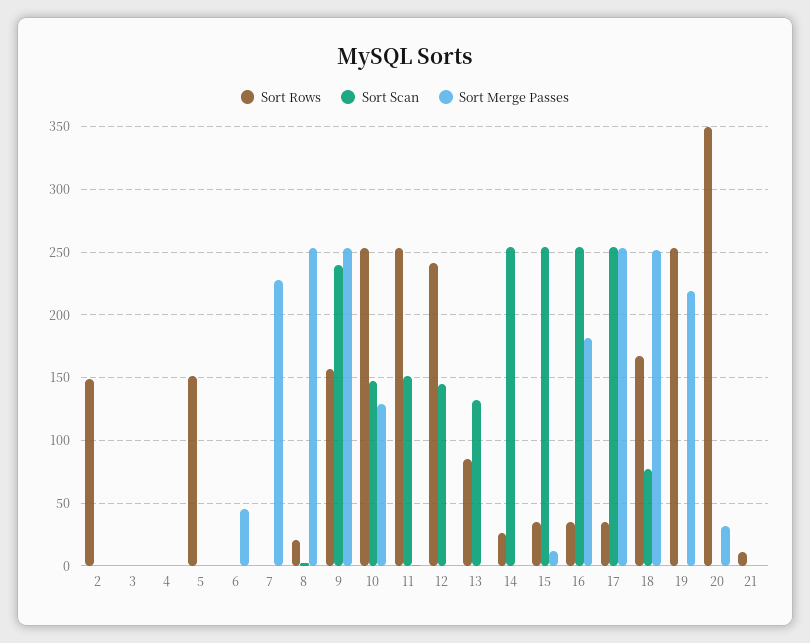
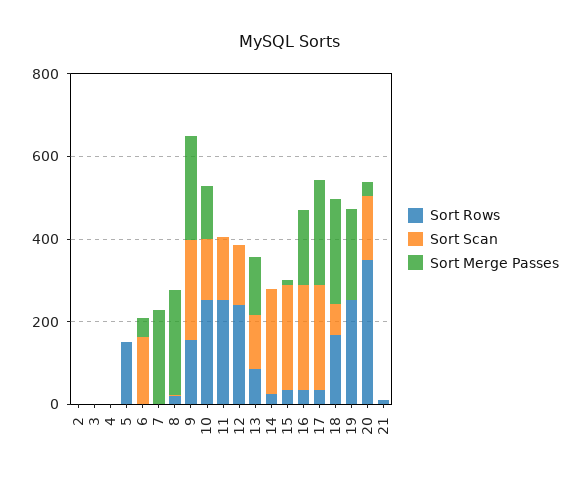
  {
    "Sort Rows": {
-     "2": 150,
+     "2": 0,
      "3": 0,
      "4": 0,
      "5": 150,
      "6": 0,
      "7": 0,
      "8": 20,
      "9": 155,
      "10": 255,
      "11": 255,
      "12": 240,
      "13": 85,
      "14": 25,
      "15": 35,
      "16": 35,
      "17": 35,
      "18": 165,
      "19": 255,
      "20": 350,
      "21": 10
    },
    "Sort Scan": {
      "2": 0,
      "3": 0,
      "4": 0,
      "5": 0,
-     "6": 0,
+     "6": 150,
      "7": 0,
      "8": 0,
      "9": 240,
      "10": 145,
      "11": 150,
      "12": 145,
      "13": 130,
      "14": 255,
      "15": 255,
      "16": 255,
      "17": 255,
      "18": 75,
      "19": 0,
-     "20": 0,
+     "20": 150,
      "21": 0
    },
    "Sort Merge Passes": {
      "2": 0,
      "3": 0,
      "4": 0,
      "5": 0,
      "6": 45,
      "7": 230,
      "8": 255,
      "9": 255,
      "10": 130,
      "11": 0,
      "12": 0,
-     "13": 0,
+     "13": 150,
      "14": 0,
      "15": 10,
      "16": 180,
      "17": 255,
      "18": 250,
      "19": 220,
      "20": 30,
      "21": 0
    }
  }

